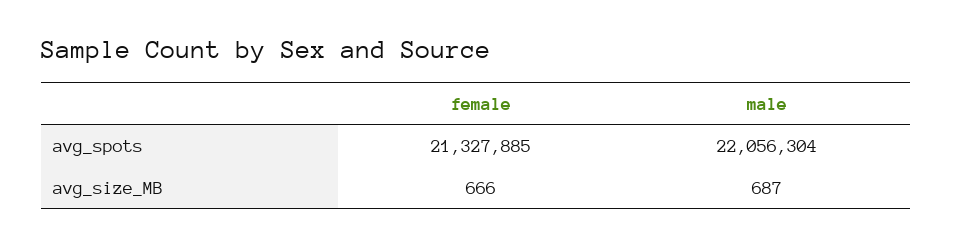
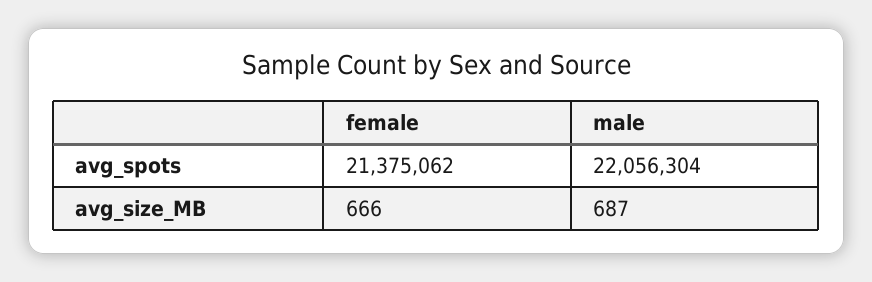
  {
    "female": {
-     "avg_spots": 21327885,
+     "avg_spots": 21375062,
      "avg_size_MB": 666
    },
    "male": {
      "avg_spots": 22056304,
      "avg_size_MB": 687
    }
  }

